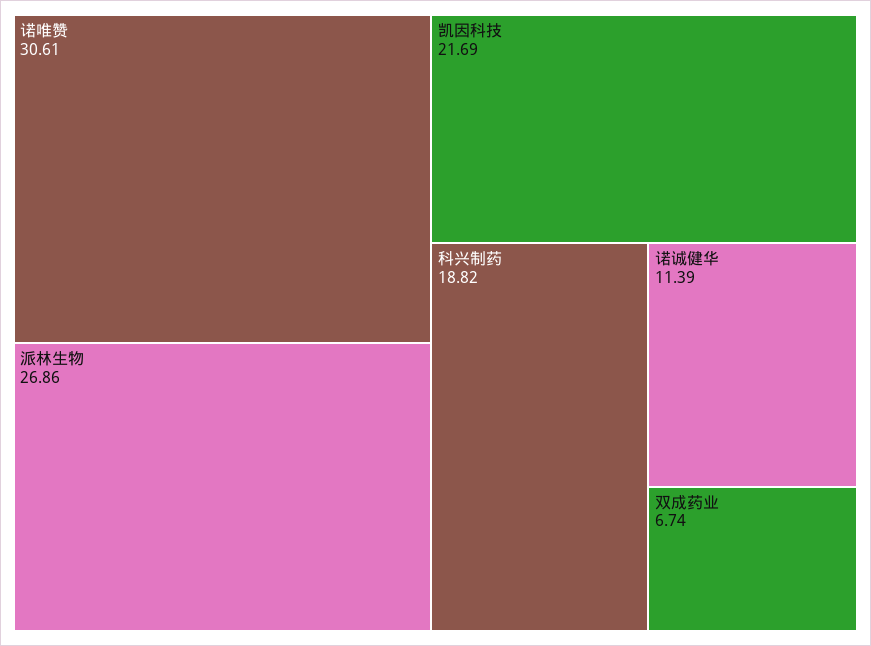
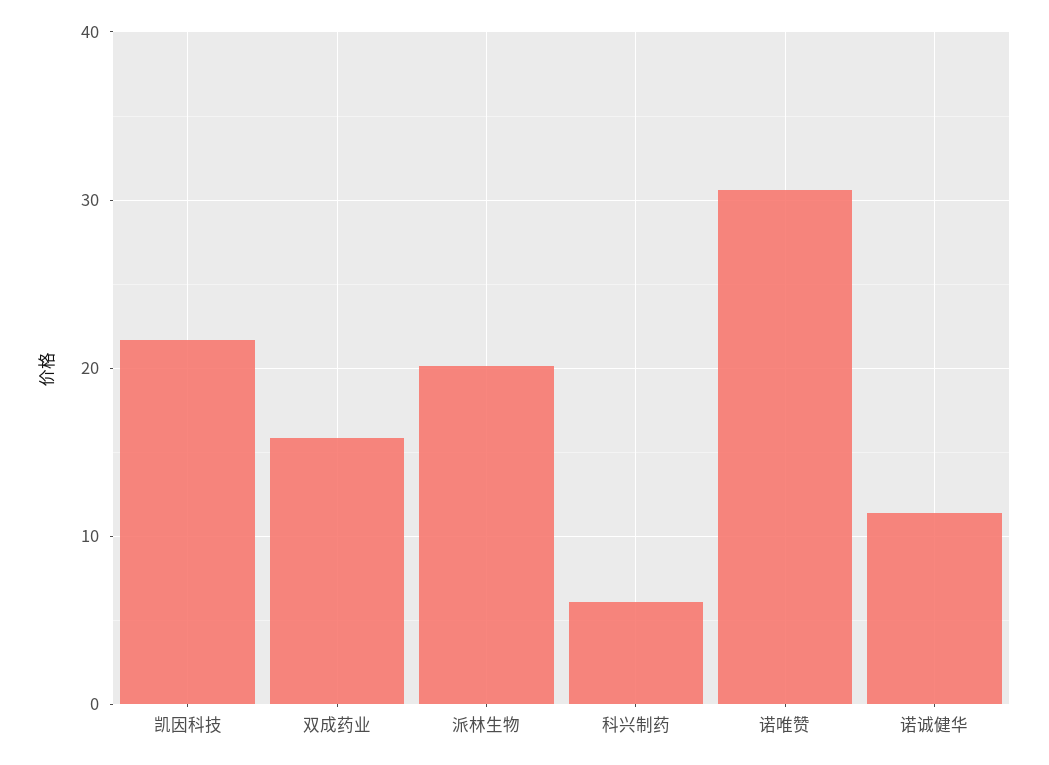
  {
    "诺唯赞": 30.61,
-   "派林生物": 26.86,
+   "派林生物": 20,
    "凯因科技": 21.69,
-   "科兴制药": 18.82,
+   "科兴制药": 6,
    "诺诚健华": 11.39,
-   "双成药业": 6.74
+   "双成药业": 16
  }

